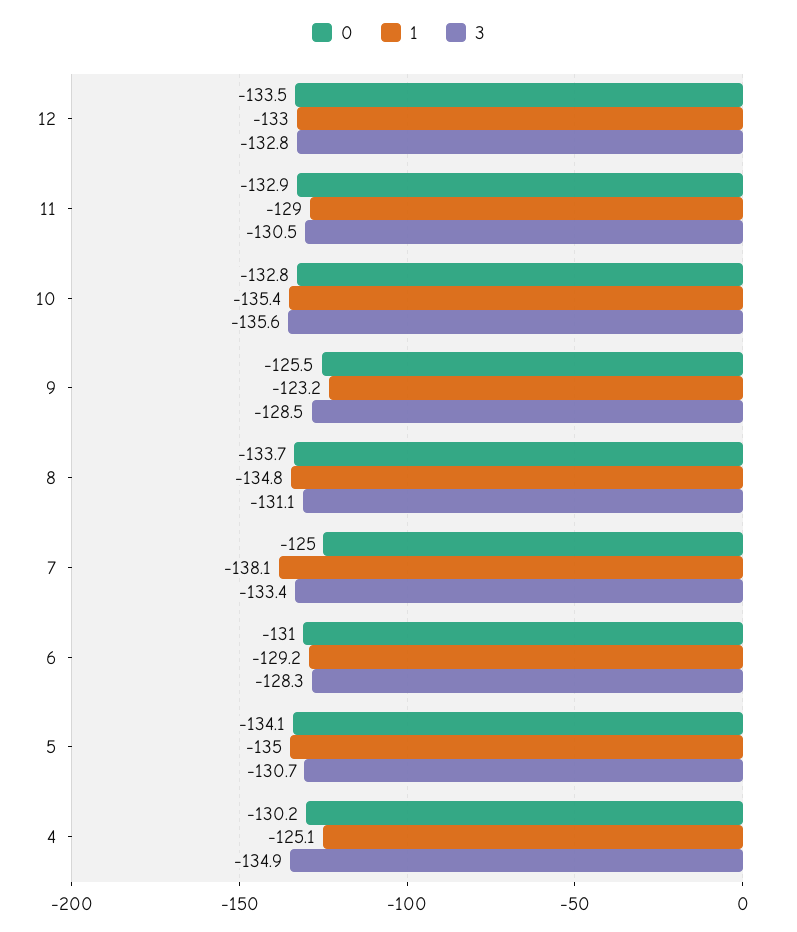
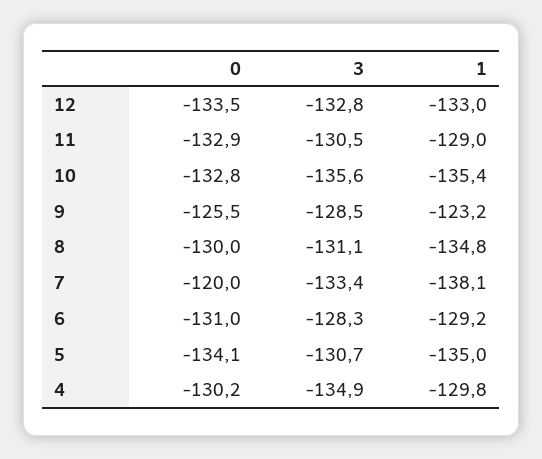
  {
    "0": {
      "12": -133.5,
      "11": -132.9,
      "10": -132.8,
      "9": -125.5,
-     "8": -133.7,
+     "8": -130,
-     "7": -125,
+     "7": -120,
      "6": -131,
      "5": -134.1,
      "4": -130.2
    },
    "1": {
      "12": -133,
      "11": -129,
      "10": -135.4,
      "9": -123.2,
      "8": -134.8,
      "7": -138.1,
      "6": -129.2,
      "5": -135,
-     "4": -125.1
+     "4": -129.8
    },
    "3": {
      "12": -132.8,
      "11": -130.5,
      "10": -135.6,
      "9": -128.5,
      "8": -131.1,
      "7": -133.4,
      "6": -128.3,
      "5": -130.7,
      "4": -134.9
    }
  }

